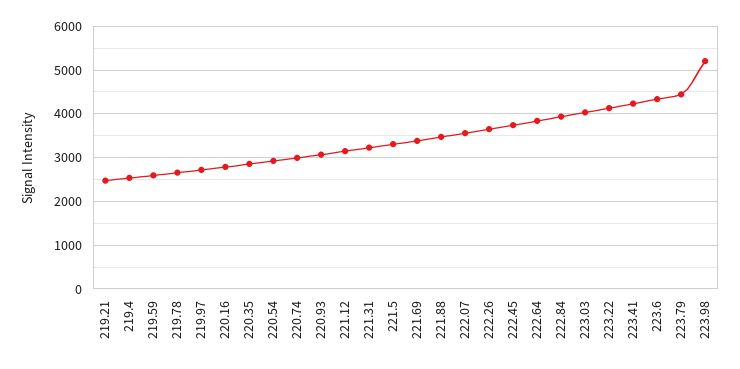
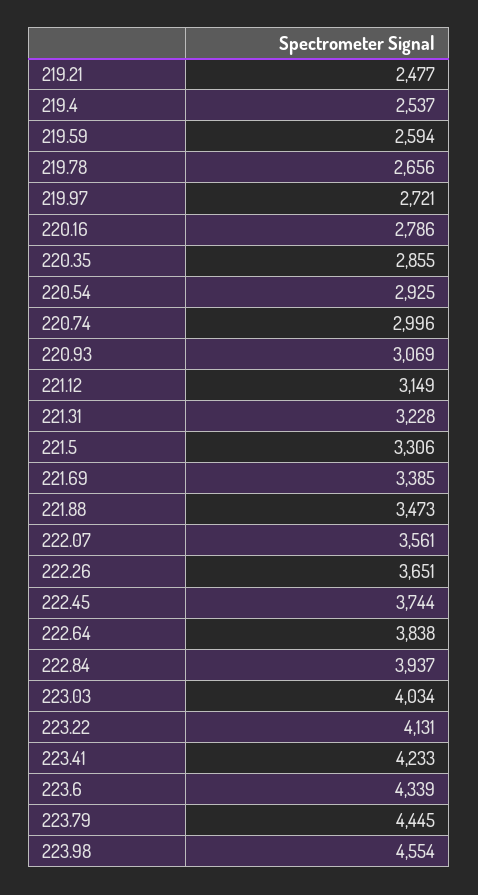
  {
    "219.21": 2477,
    "219.4": 2537,
    "219.59": 2594,
    "219.78": 2656,
    "219.97": 2721,
    "220.16": 2786,
    "220.35": 2855,
    "220.54": 2925,
    "220.74": 2996,
    "220.93": 3069,
    "221.12": 3149,
    "221.31": 3228,
    "221.5": 3306,
    "221.69": 3385,
    "221.88": 3473,
    "222.07": 3561,
    "222.26": 3651,
    "222.45": 3744,
    "222.64": 3838,
    "222.84": 3937,
    "223.03": 4034,
    "223.22": 4131,
    "223.41": 4233,
    "223.6": 4339,
    "223.79": 4445,
-   "223.98": 5200
+   "223.98": 4554
  }

